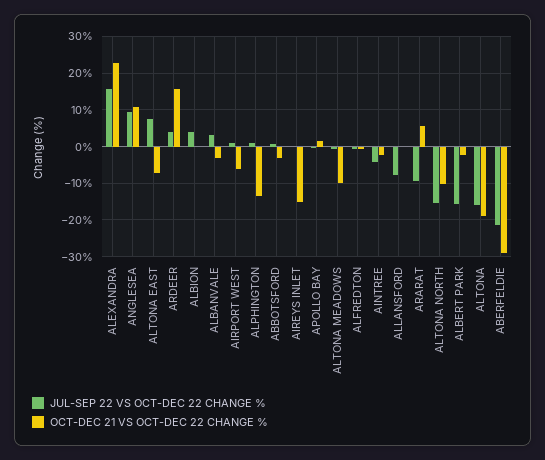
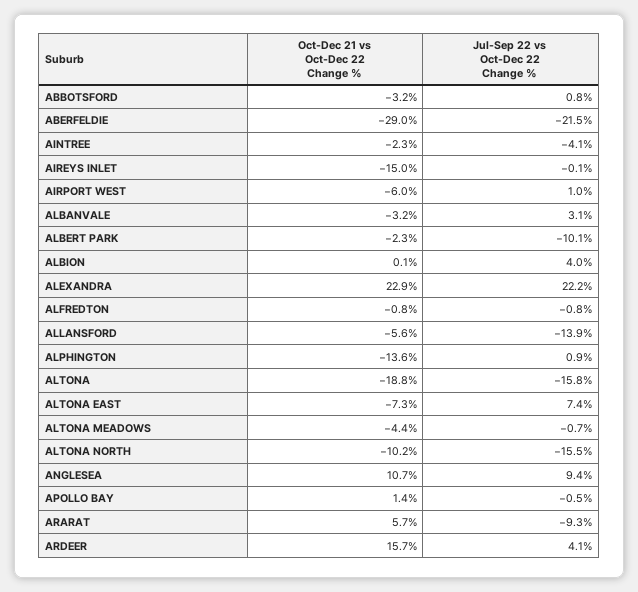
  {
    "JUL-SEP 22 VS OCT-DEC 22 CHANGE %": {
-     "ALEXANDRA": 16,
+     "ALEXANDRA": 22.2,
      "ANGLESEA": 9.4,
      "ALTONA EAST": 7.4,
      "ARDEER": 4.1,
      "ALBION": 4,
      "ALBANVALE": 3.1,
      "AIRPORT WEST": 1,
      "ALPHINGTON": 0.9,
      "ABBOTSFORD": 0.8,
      "AIREYS INLET": -0.1,
      "APOLLO BAY": -0.5,
      "ALTONA MEADOWS": -0.7,
      "ALFREDTON": -0.8,
      "AINTREE": -4.1,
-     "ALLANSFORD": -8,
+     "ALLANSFORD": -13.9,
      "ARARAT": -9.3,
      "ALTONA NORTH": -15.5,
-     "ALBERT PARK": -16,
+     "ALBERT PARK": -10.1,
      "ALTONA": -15.8,
      "ABERFELDIE": -21.5
    },
    "OCT-DEC 21 VS OCT-DEC 22 CHANGE %": {
      "ALEXANDRA": 22.9,
      "ANGLESEA": 10.7,
      "ALTONA EAST": -7.3,
      "ARDEER": 15.7,
      "ALBION": 0.1,
      "ALBANVALE": -3.2,
      "AIRPORT WEST": -6,
      "ALPHINGTON": -13.6,
      "ABBOTSFORD": -3.2,
      "AIREYS INLET": -15,
      "APOLLO BAY": 1.4,
-     "ALTONA MEADOWS": -10,
+     "ALTONA MEADOWS": -4.4,
      "ALFREDTON": -0.8,
      "AINTREE": -2.3,
-     "ALLANSFORD": 0,
+     "ALLANSFORD": -5.6,
      "ARARAT": 5.7,
      "ALTONA NORTH": -10.2,
      "ALBERT PARK": -2.3,
      "ALTONA": -18.8,
      "ABERFELDIE": -29
    }
  }

